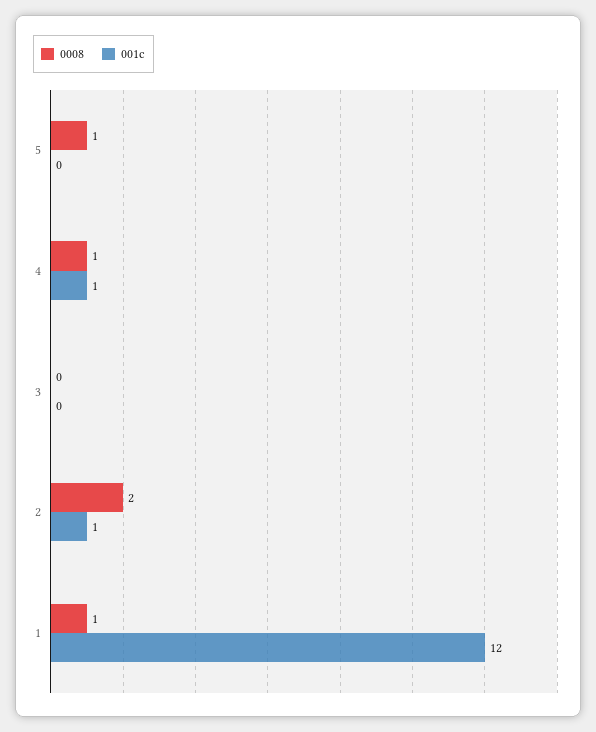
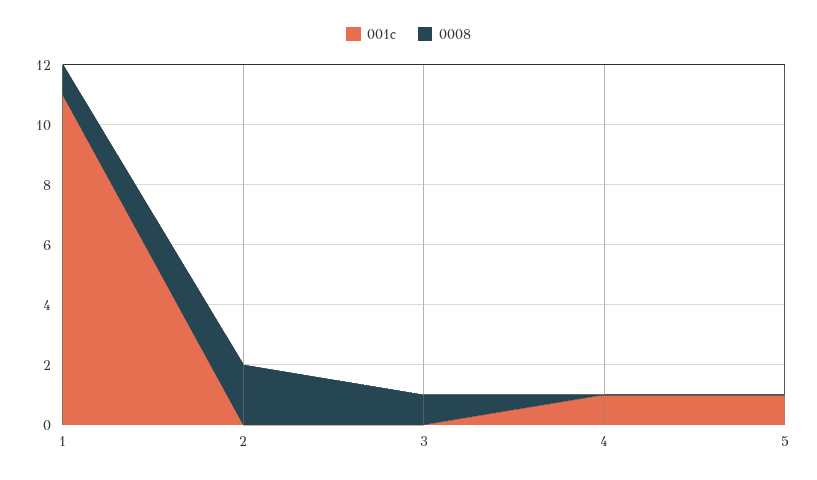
  {
    "0008": {
-     "5": 1,
+     "5": 0,
-     "4": 1,
+     "4": 0,
-     "3": 0,
+     "3": 1,
      "2": 2,
      "1": 1
    },
    "001c": {
-     "5": 0,
+     "5": 1,
      "4": 1,
      "3": 0,
-     "2": 1,
+     "2": 0,
-     "1": 12
+     "1": 11
    }
  }

